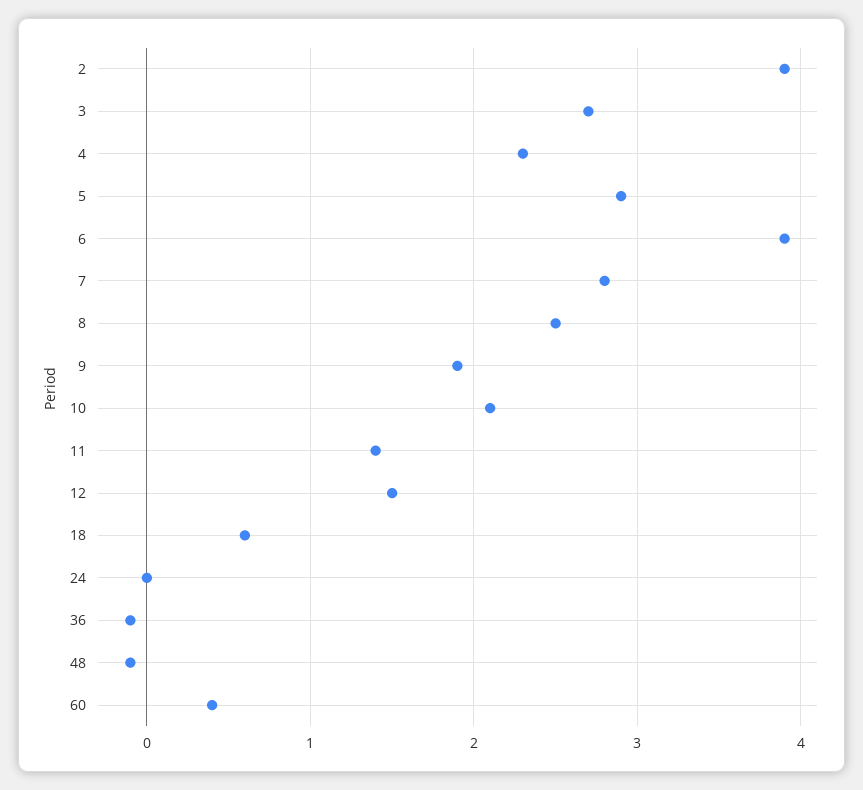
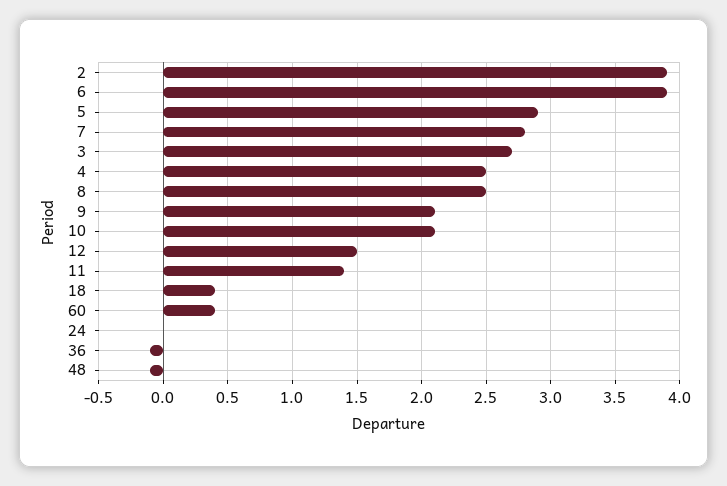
  {
    "2": 3.9,
    "3": 2.7,
-   "4": 2.3,
+   "4": 2.5,
    "5": 2.9,
    "6": 3.9,
    "7": 2.8,
    "8": 2.5,
-   "9": 1.9,
+   "9": 2.1,
    "10": 2.1,
    "11": 1.4,
    "12": 1.5,
-   "18": 0.6,
+   "18": 0.4,
    "24": 0,
    "36": -0.1,
    "48": -0.1,
    "60": 0.4
  }

